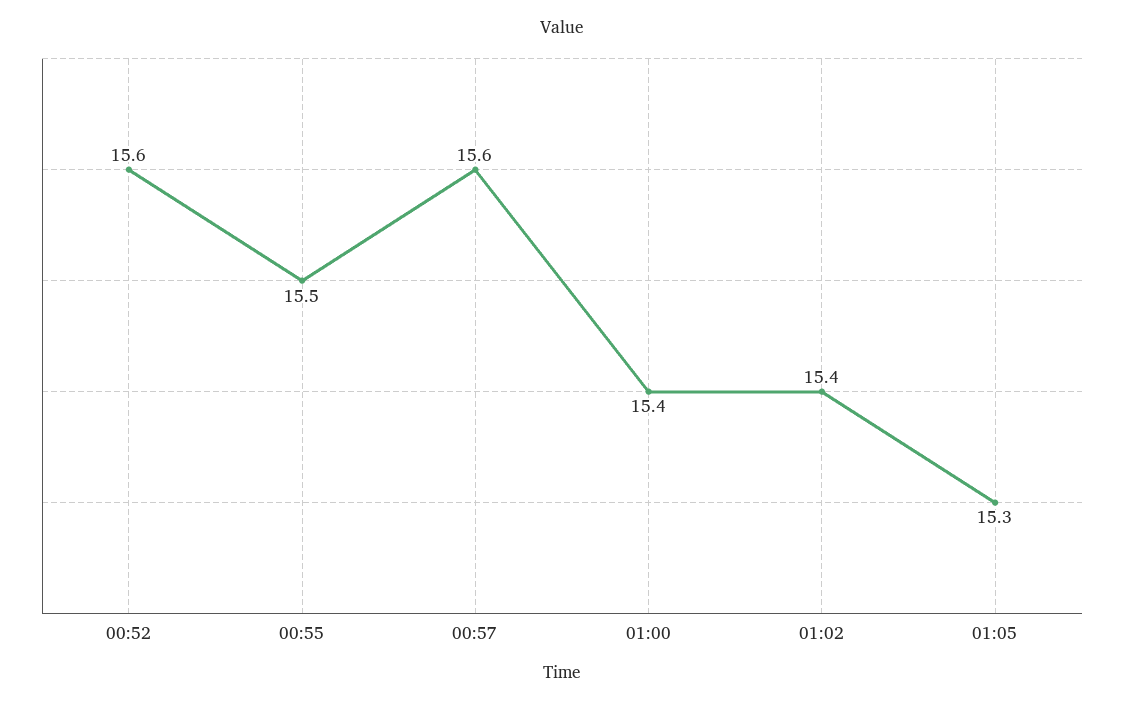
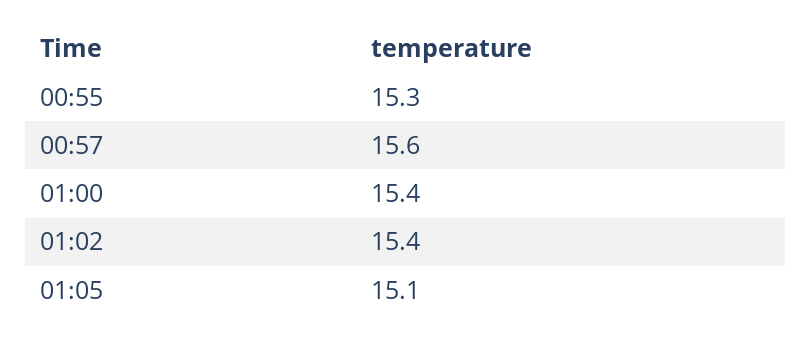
  {
-   "00:52": 15.6,
-   "00:55": 15.5,
+   "00:55": 15.3,
    "00:57": 15.6,
    "01:00": 15.4,
    "01:02": 15.4,
-   "01:05": 15.3
+   "01:05": 15.1
  }

